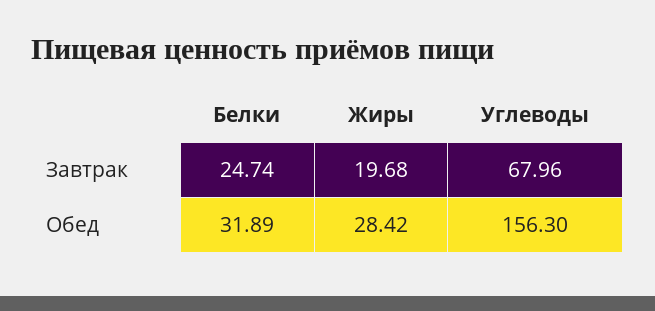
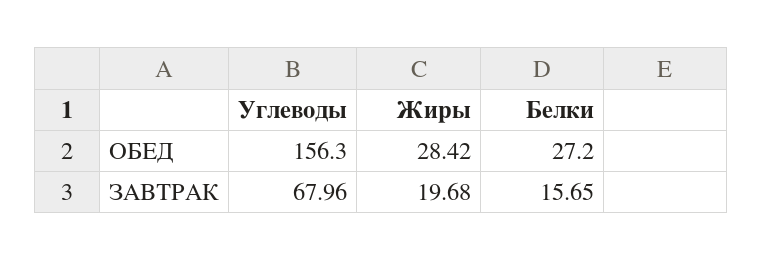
  {
    "Белки": {
-     "Завтрак": 24.74,
+     "Завтрак": 15.65,
-     "Обед": 31.89
+     "Обед": 27.2
    },
    "Жиры": {
      "Завтрак": 19.68,
      "Обед": 28.42
    },
    "Углеводы": {
      "Завтрак": 67.96,
      "Обед": 156.3
    }
  }

